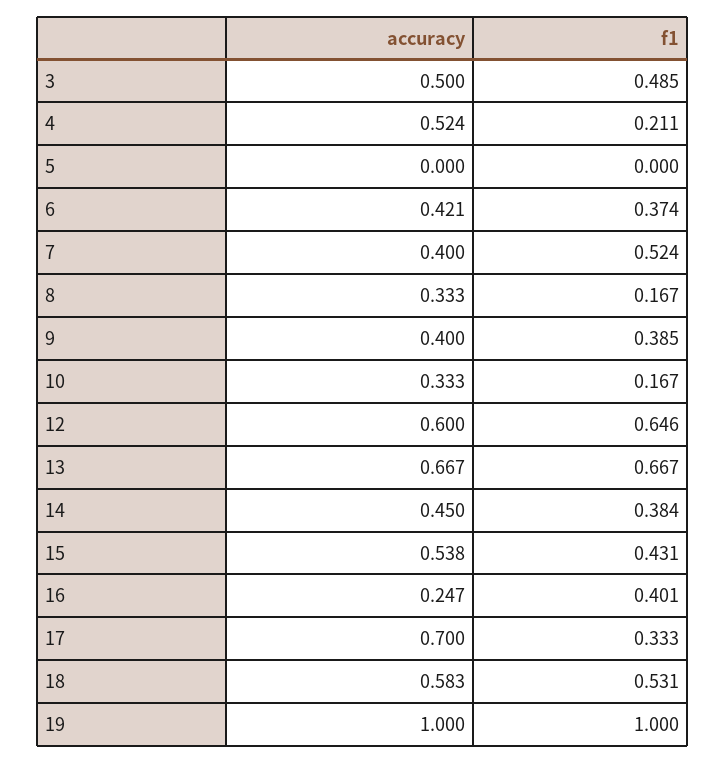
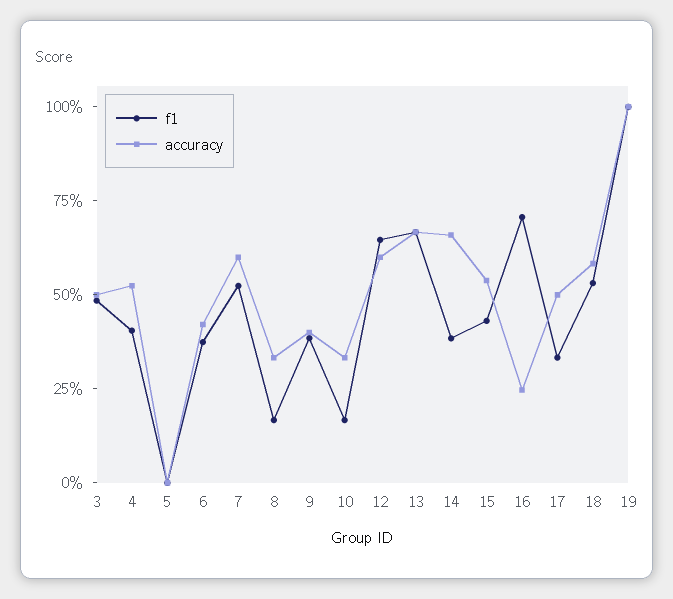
  {
    "accuracy": {
      "3": 0.5,
      "4": 0.524,
      "5": 0,
      "6": 0.421,
-     "7": 0.4,
+     "7": 0.6,
      "8": 0.333,
      "9": 0.4,
      "10": 0.333,
      "12": 0.6,
      "13": 0.667,
-     "14": 0.45,
+     "14": 0.65,
      "15": 0.538,
      "16": 0.247,
-     "17": 0.7,
+     "17": 0.5,
      "18": 0.583,
      "19": 1
    },
    "f1": {
      "3": 0.485,
-     "4": 0.211,
+     "4": 0.4,
      "5": 0,
      "6": 0.374,
      "7": 0.524,
      "8": 0.167,
      "9": 0.385,
      "10": 0.167,
      "12": 0.646,
      "13": 0.667,
      "14": 0.384,
      "15": 0.431,
-     "16": 0.401,
+     "16": 0.7,
      "17": 0.333,
      "18": 0.531,
      "19": 1
    }
  }

